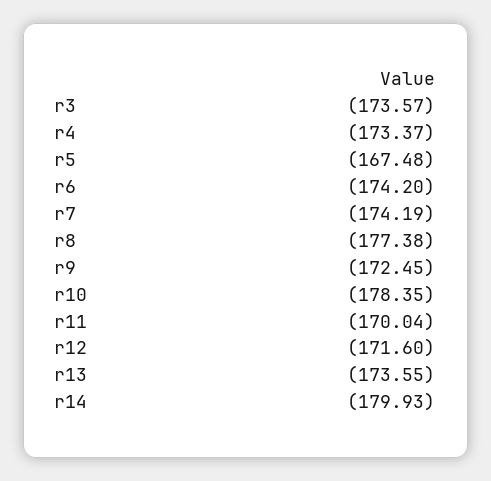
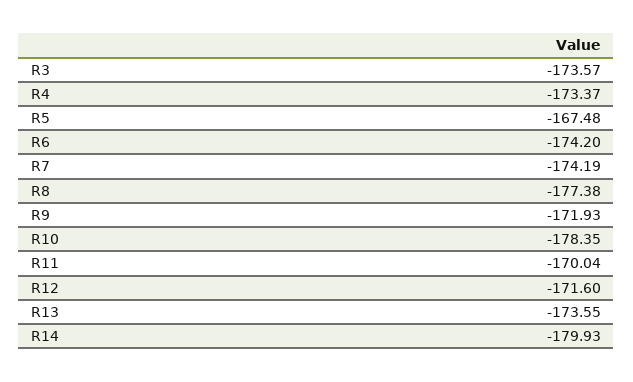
  {
    "r3": -173.57,
    "r4": -173.37,
    "r5": -167.48,
    "r6": -174.2,
    "r7": -174.19,
    "r8": -177.38,
-   "r9": -172.45,
+   "r9": -171.93,
    "r10": -178.35,
    "r11": -170.04,
    "r12": -171.6,
    "r13": -173.55,
    "r14": -179.93
  }

